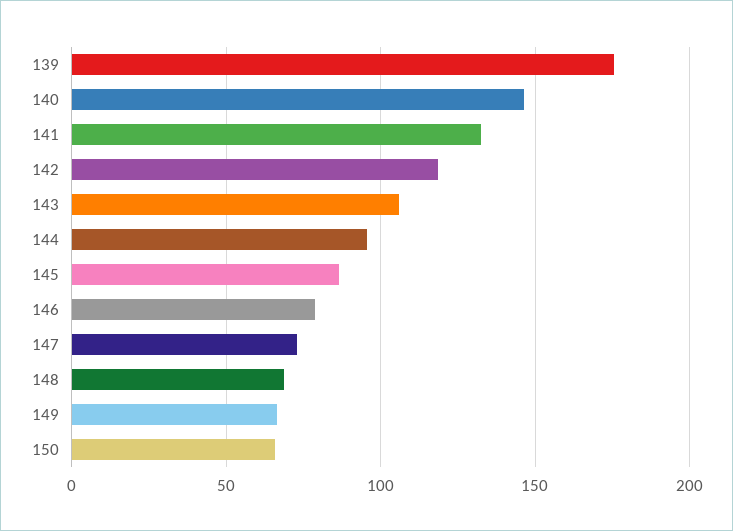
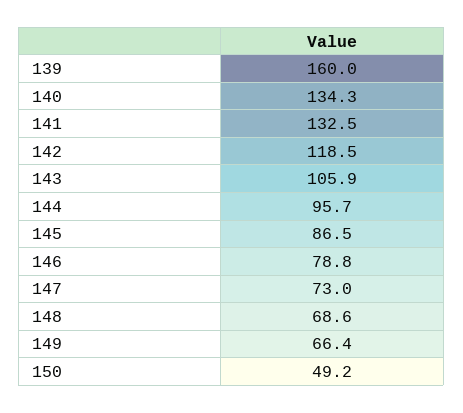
  {
-   "139": 175,
+   "139": 160,
-   "140": 145,
+   "140": 134.3,
    "141": 132.5,
    "142": 118.5,
    "143": 105.9,
    "144": 95.7,
    "145": 86.5,
    "146": 78.8,
    "147": 73,
    "148": 68.6,
    "149": 66.4,
-   "150": 65
+   "150": 49.2
  }

